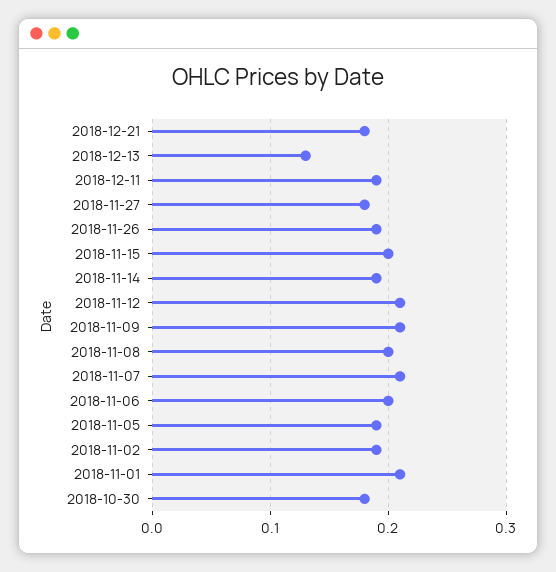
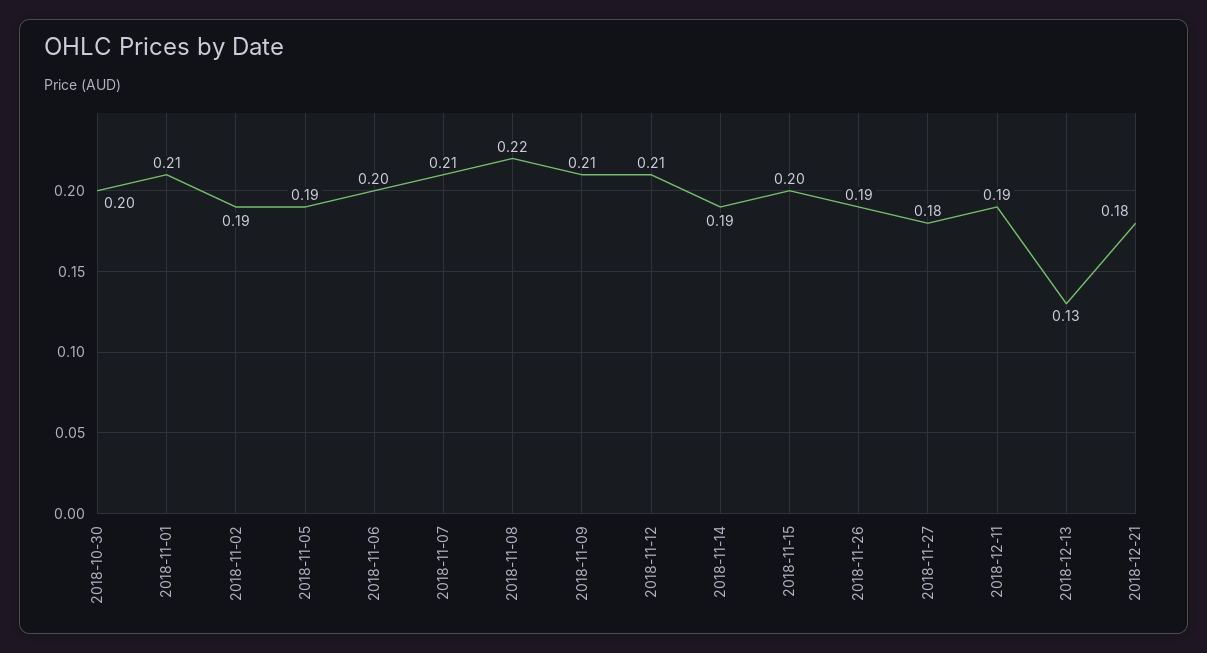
  {
    "2018-12-21": 0.18,
    "2018-12-13": 0.13,
    "2018-12-11": 0.19,
    "2018-11-27": 0.18,
    "2018-11-26": 0.19,
    "2018-11-15": 0.2,
    "2018-11-14": 0.19,
    "2018-11-12": 0.21,
    "2018-11-09": 0.21,
-   "2018-11-08": 0.2,
+   "2018-11-08": 0.22,
    "2018-11-07": 0.21,
    "2018-11-06": 0.2,
    "2018-11-05": 0.19,
    "2018-11-02": 0.19,
    "2018-11-01": 0.21,
-   "2018-10-30": 0.18
+   "2018-10-30": 0.2
  }

